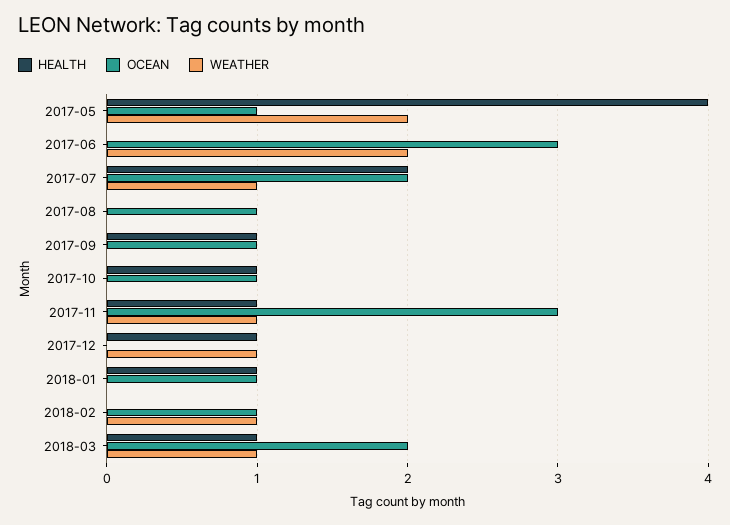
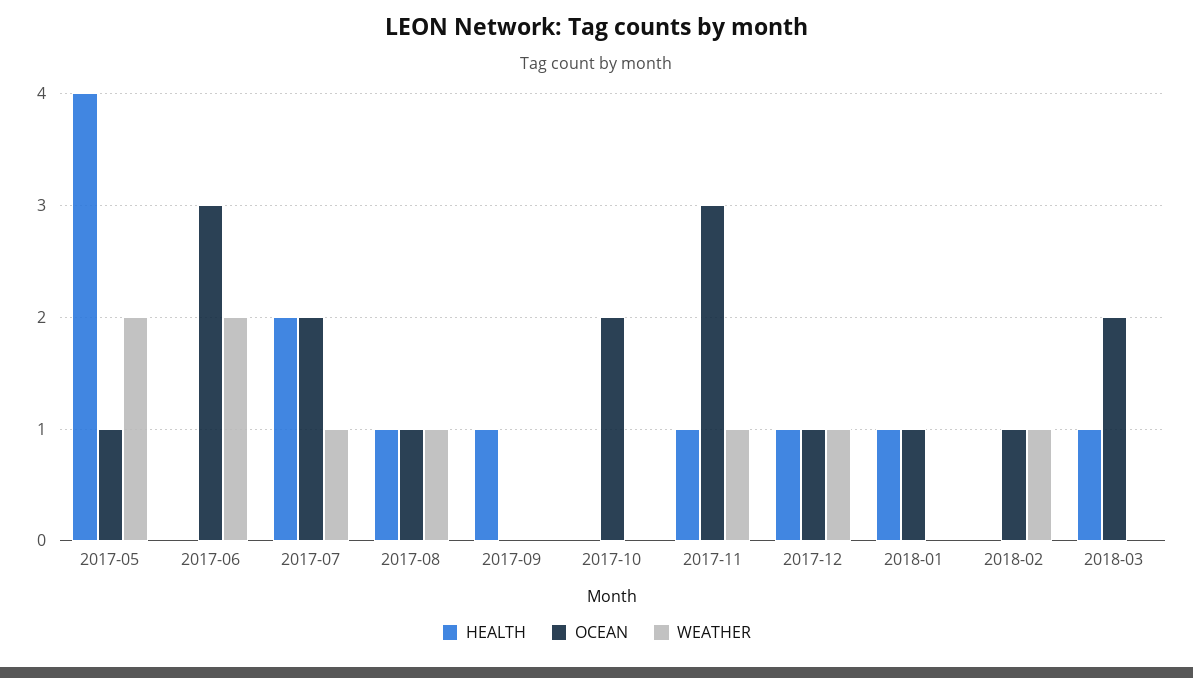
  {
    "HEALTH": {
      "2017-05": 4,
      "2017-06": 0,
      "2017-07": 2,
-     "2017-08": 0,
+     "2017-08": 1,
      "2017-09": 1,
-     "2017-10": 1,
+     "2017-10": 0,
      "2017-11": 1,
      "2017-12": 1,
      "2018-01": 1,
      "2018-02": 0,
      "2018-03": 1
    },
    "OCEAN": {
      "2017-05": 1,
      "2017-06": 3,
      "2017-07": 2,
      "2017-08": 1,
-     "2017-09": 1,
+     "2017-09": 0,
-     "2017-10": 1,
+     "2017-10": 2,
      "2017-11": 3,
-     "2017-12": 0,
+     "2017-12": 1,
      "2018-01": 1,
      "2018-02": 1,
      "2018-03": 2
    },
    "WEATHER": {
      "2017-05": 2,
      "2017-06": 2,
      "2017-07": 1,
-     "2017-08": 0,
+     "2017-08": 1,
      "2017-09": 0,
      "2017-10": 0,
      "2017-11": 1,
      "2017-12": 1,
      "2018-01": 0,
      "2018-02": 1,
-     "2018-03": 1
+     "2018-03": 0
    }
  }

